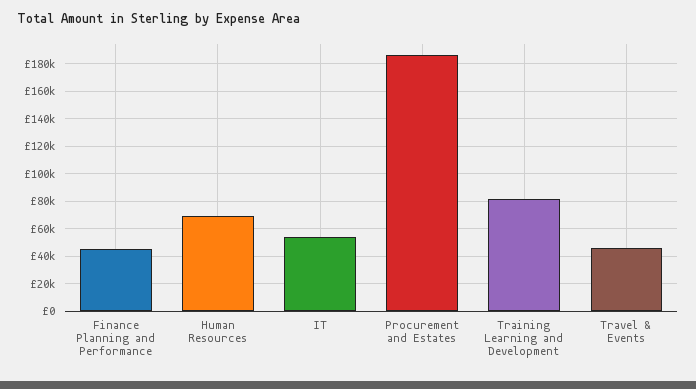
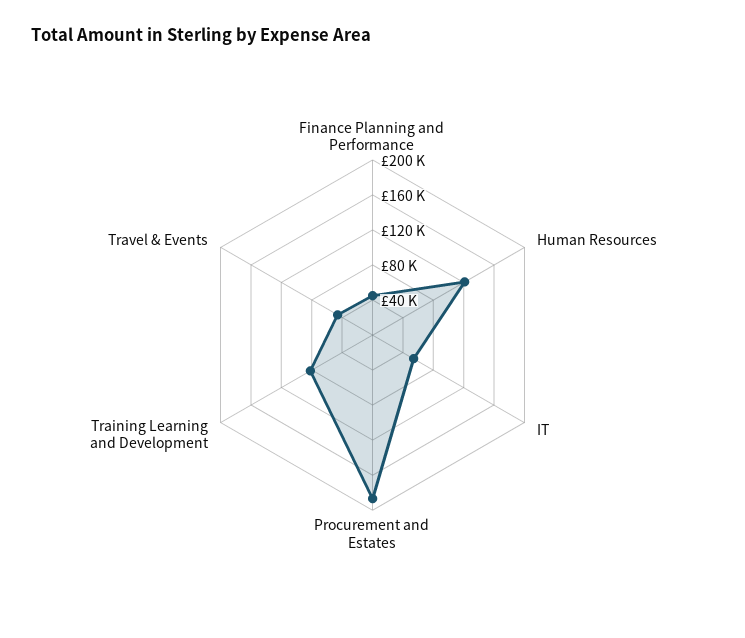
  {
    "Finance Planning and Performance": 45000,
-   "Human Resources": 70000,
+   "Human Resources": 120000,
    "IT": 55000,
    "Procurement and Estates": 185000,
    "Training Learning and Development": 80000,
    "Travel & Events": 45000
  }

